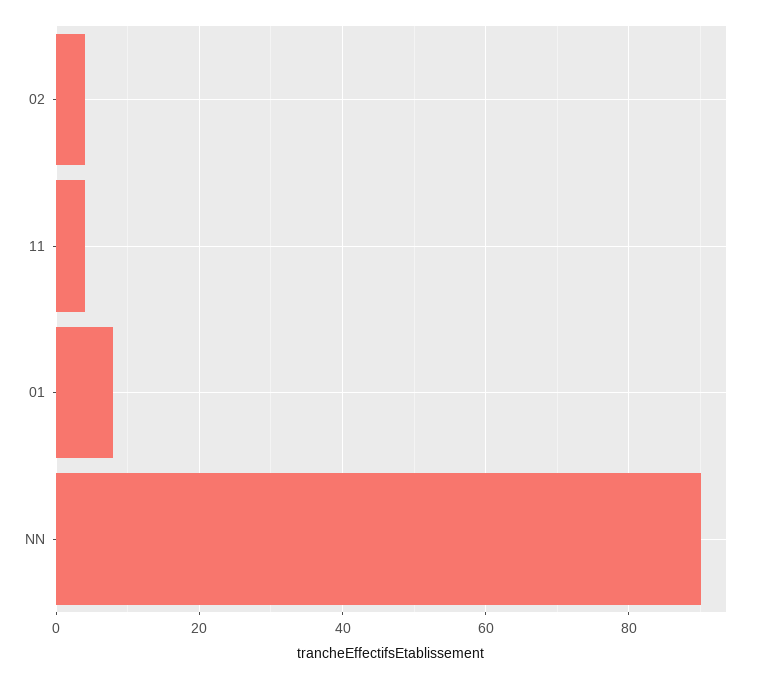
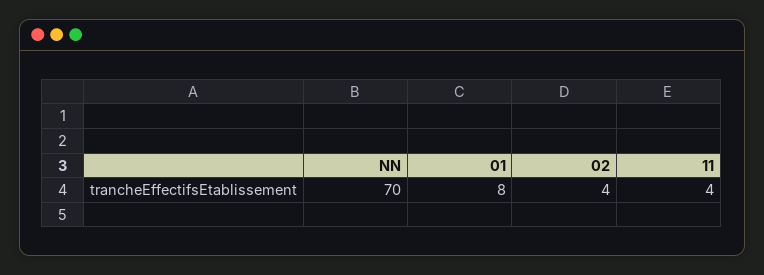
  {
    "02": 4,
    "11": 4,
    "01": 8,
-   "NN": 90
+   "NN": 70
  }

